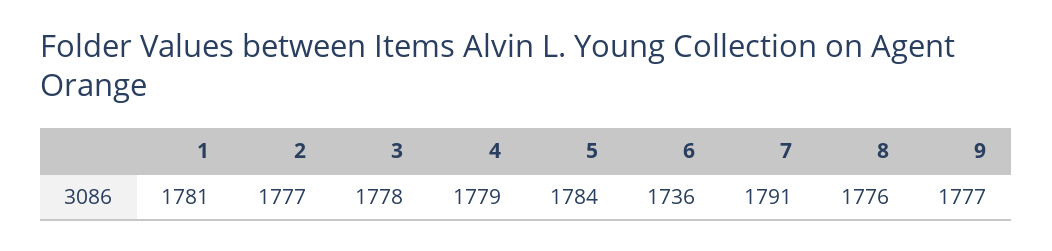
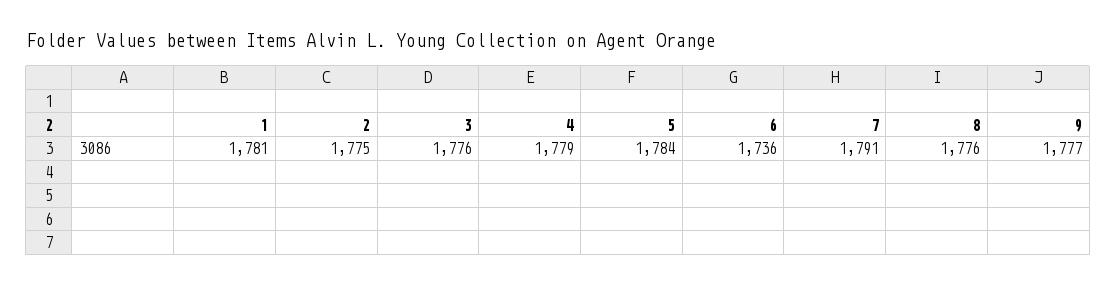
  {
    "1": 1781,
-   "2": 1777,
+   "2": 1775,
-   "3": 1778,
+   "3": 1776,
    "4": 1779,
    "5": 1784,
    "6": 1736,
    "7": 1791,
    "8": 1776,
    "9": 1777
  }

